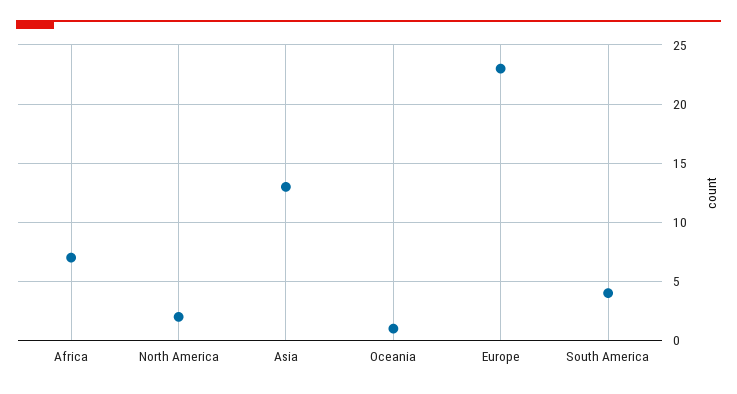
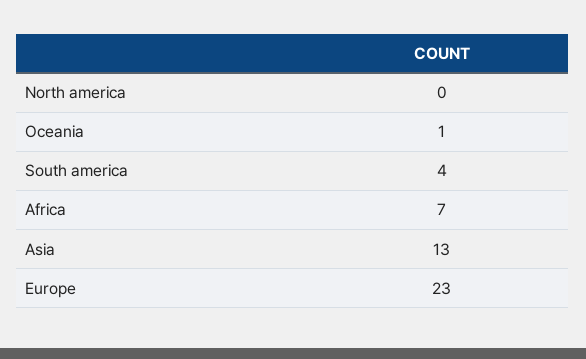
  {
    "Africa": 7,
-   "North America": 2,
+   "North America": 0,
    "Asia": 13,
    "Oceania": 1,
    "Europe": 23,
    "South America": 4
  }

